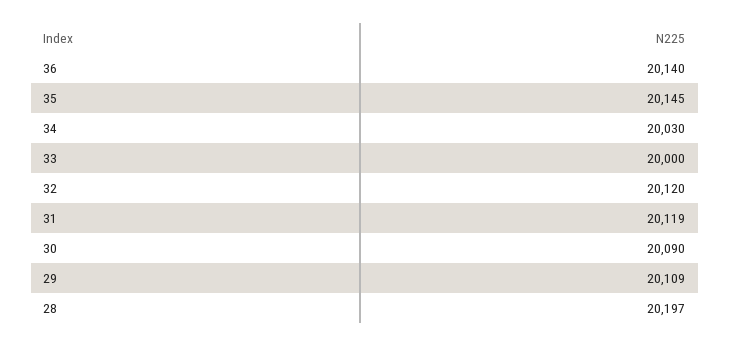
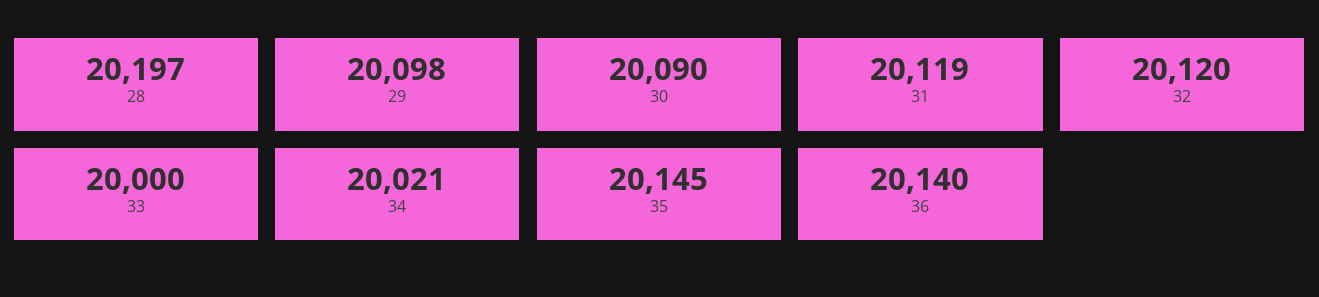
  {
    "36": 20140,
    "35": 20145,
-   "34": 20030,
+   "34": 20021,
    "33": 20000,
    "32": 20120,
    "31": 20119,
    "30": 20090,
-   "29": 20109,
+   "29": 20098,
    "28": 20197
  }

